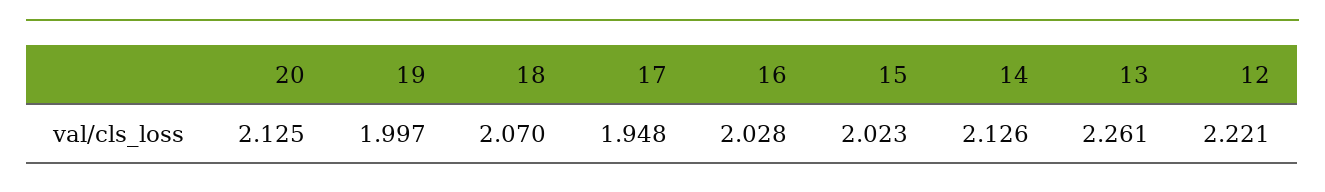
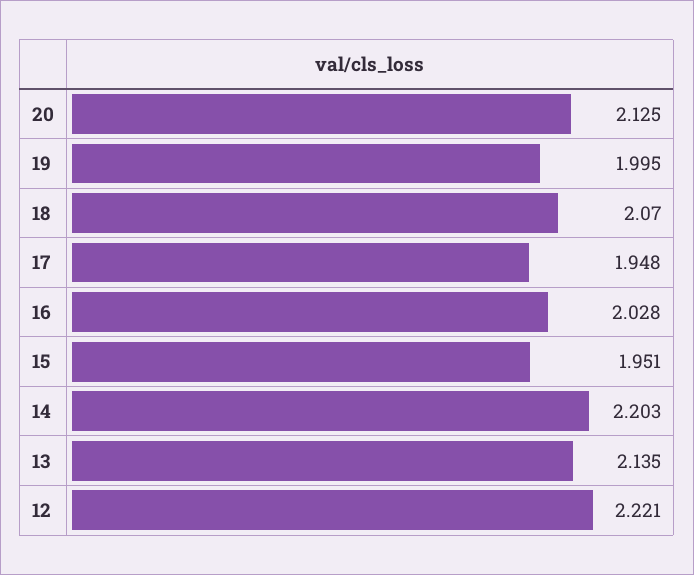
  {
    "20": 2.125,
-   "19": 1.997,
+   "19": 1.995,
    "18": 2.07,
    "17": 1.948,
    "16": 2.028,
-   "15": 2.023,
+   "15": 1.951,
-   "14": 2.126,
+   "14": 2.203,
-   "13": 2.261,
+   "13": 2.135,
    "12": 2.221
  }

